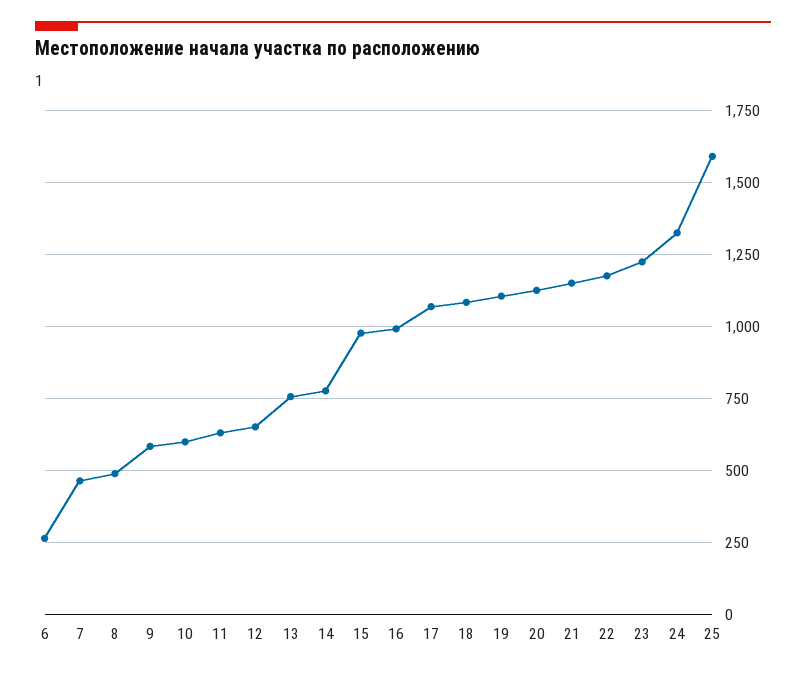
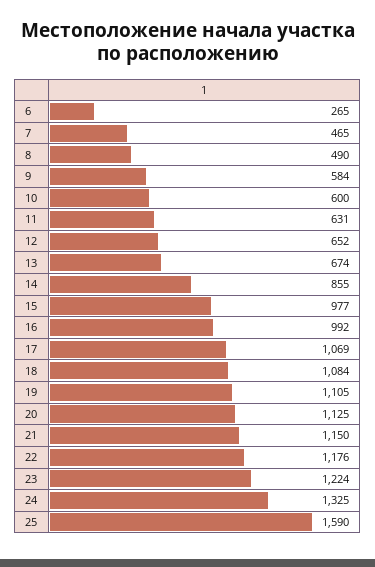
  {
    "6": 265,
    "7": 465,
    "8": 490,
    "9": 584,
    "10": 600,
    "11": 631,
    "12": 652,
-   "13": 750,
+   "13": 674,
-   "14": 775,
+   "14": 855,
    "15": 977,
    "16": 992,
    "17": 1069,
    "18": 1084,
    "19": 1105,
    "20": 1125,
    "21": 1150,
    "22": 1176,
    "23": 1224,
    "24": 1325,
    "25": 1590
  }

